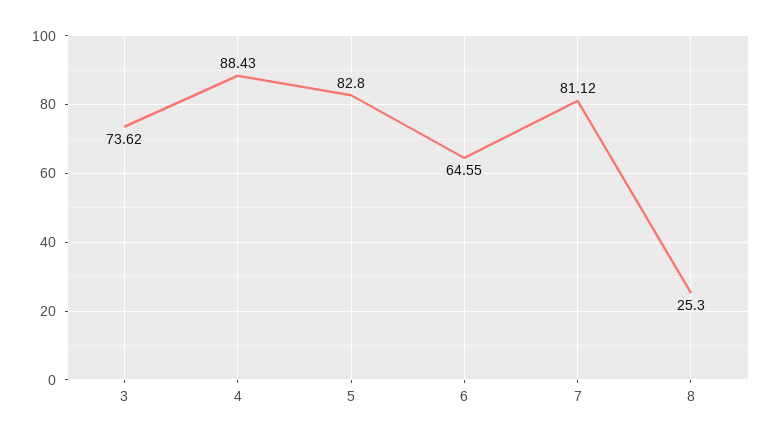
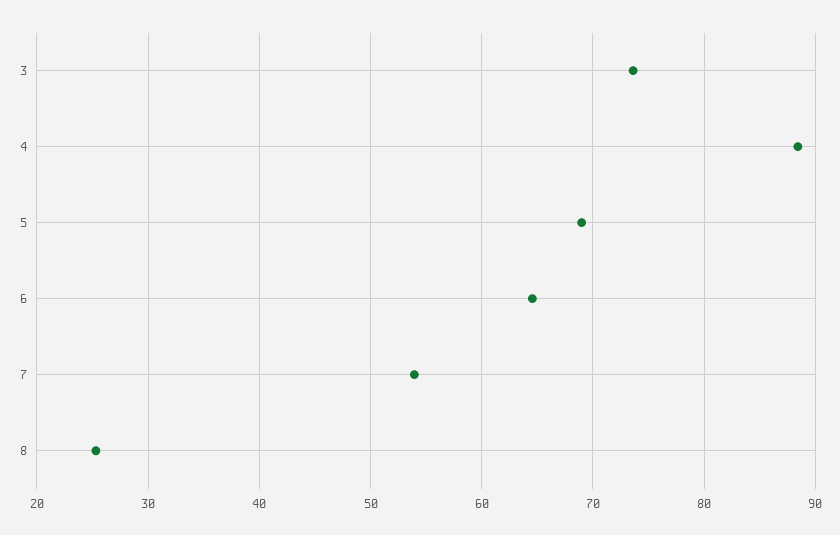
  {
    "3": 73.62,
    "4": 88.43,
-   "5": 82.8,
+   "5": 69,
    "6": 64.55,
-   "7": 81.12,
+   "7": 54,
    "8": 25.3
  }

